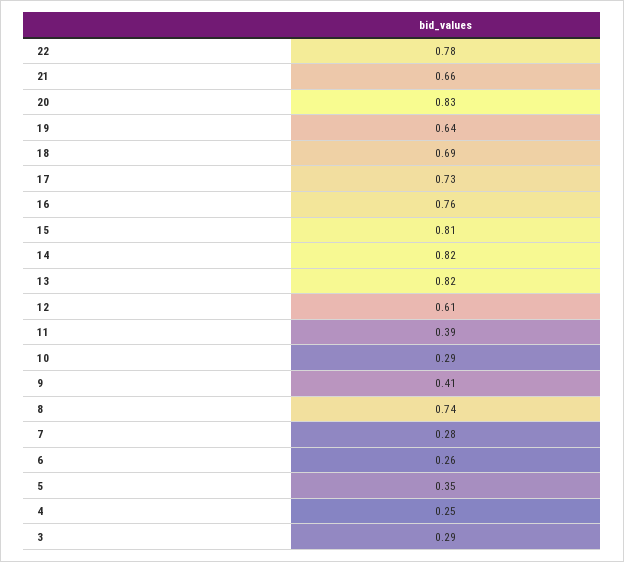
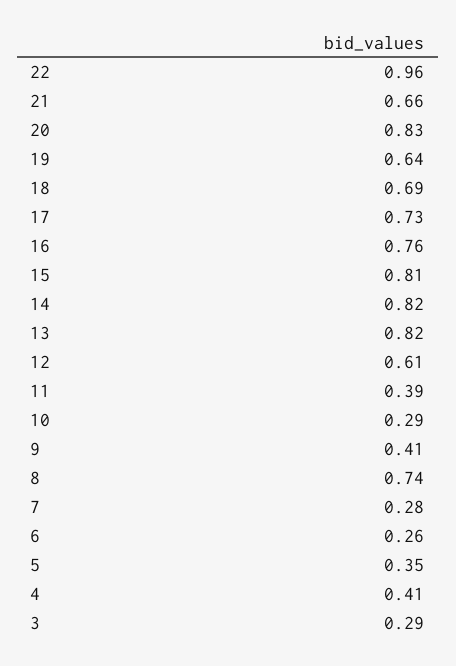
  {
-   "22": 0.78,
+   "22": 0.96,
    "21": 0.66,
    "20": 0.83,
    "19": 0.64,
    "18": 0.69,
    "17": 0.73,
    "16": 0.76,
    "15": 0.81,
    "14": 0.82,
    "13": 0.82,
    "12": 0.61,
    "11": 0.39,
    "10": 0.29,
    "9": 0.41,
    "8": 0.74,
    "7": 0.28,
    "6": 0.26,
    "5": 0.35,
-   "4": 0.25,
+   "4": 0.41,
    "3": 0.29
  }

